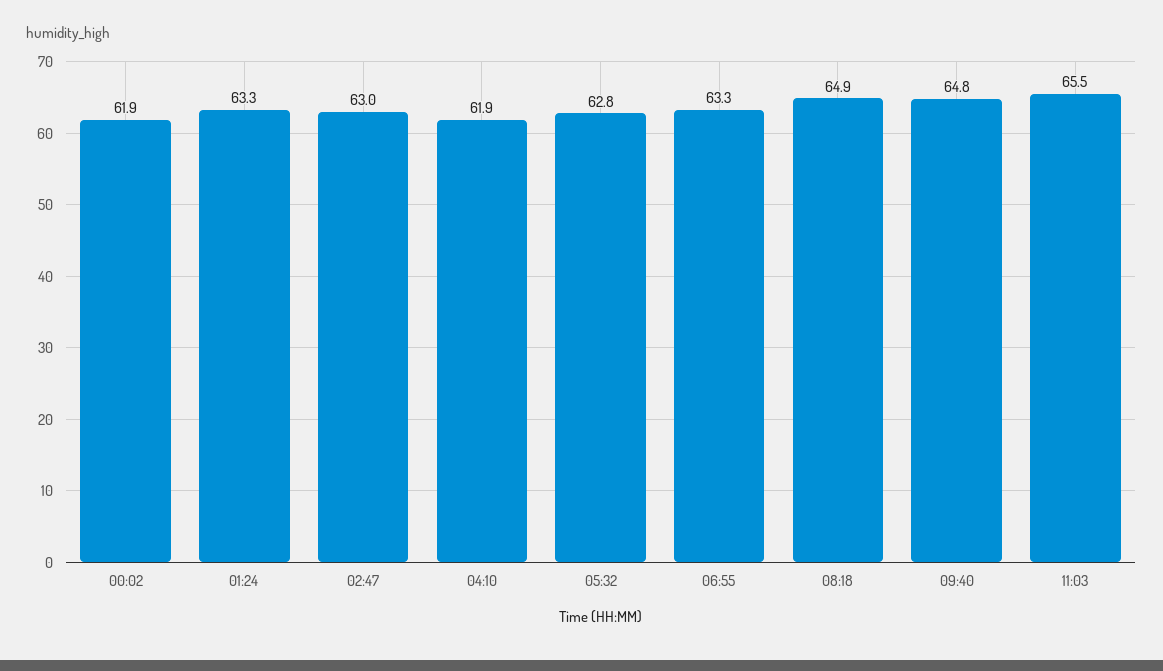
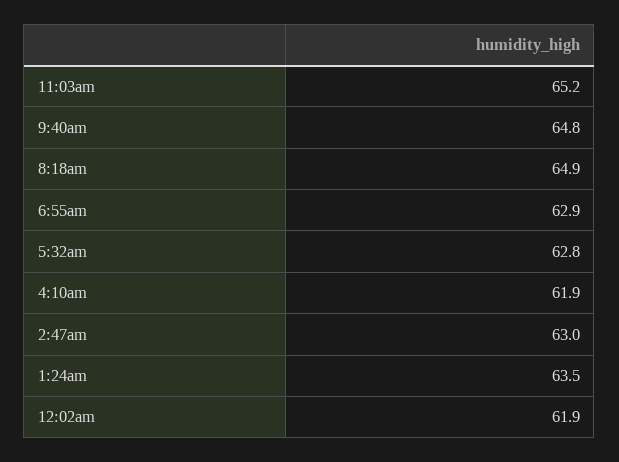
  {
    "00:02": 61.9,
-   "01:24": 63.3,
+   "01:24": 63.5,
    "02:47": 63,
    "04:10": 61.9,
    "05:32": 62.8,
-   "06:55": 63.3,
+   "06:55": 62.9,
    "08:18": 64.9,
    "09:40": 64.8,
-   "11:03": 65.5
+   "11:03": 65.2
  }

